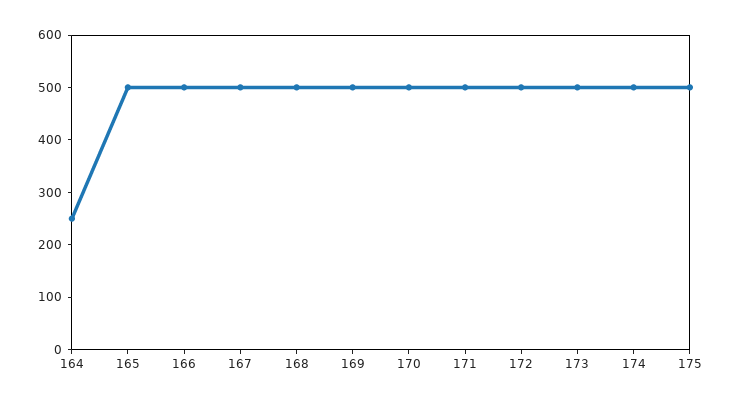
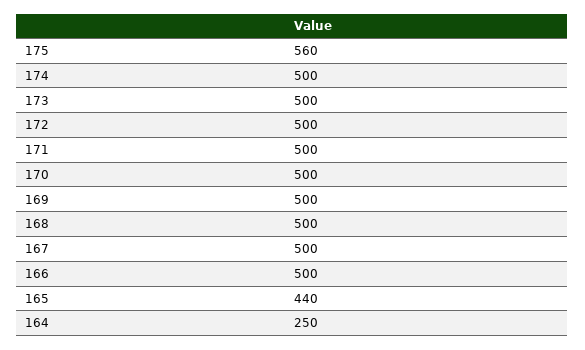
  {
    "164": 250,
-   "165": 500,
+   "165": 440,
    "166": 500,
    "167": 500,
    "168": 500,
    "169": 500,
    "170": 500,
    "171": 500,
    "172": 500,
    "173": 500,
    "174": 500,
-   "175": 500
+   "175": 560
  }

